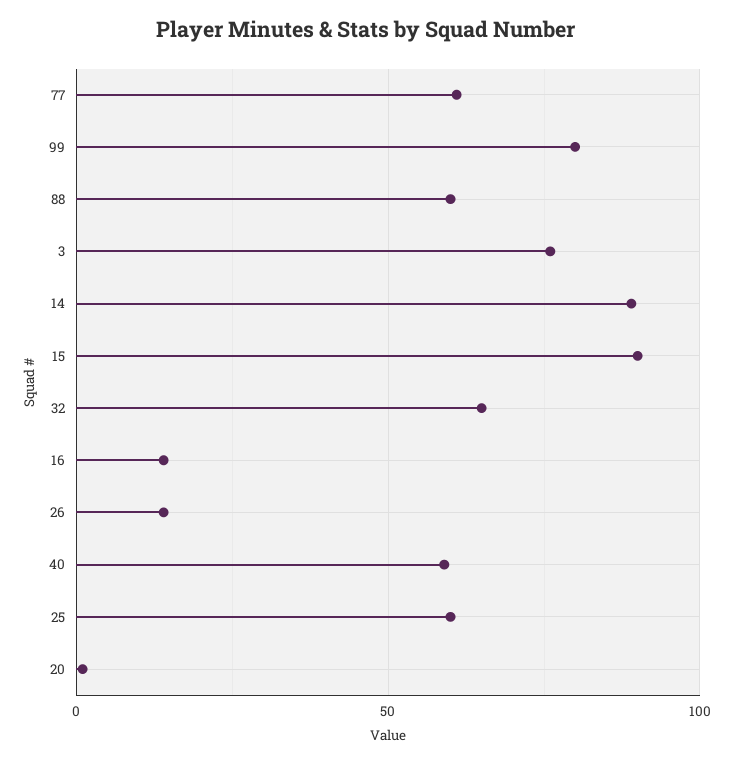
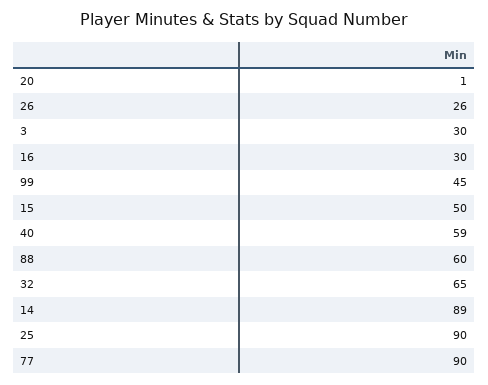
  {
-   "77": 60,
+   "77": 90,
-   "99": 80,
+   "99": 45,
    "88": 60,
-   "3": 75,
+   "3": 30,
    "14": 89,
-   "15": 90,
+   "15": 50,
    "32": 65,
-   "16": 15,
+   "16": 30,
-   "26": 15,
+   "26": 26,
    "40": 59,
-   "25": 60,
+   "25": 90,
    "20": 1
  }

